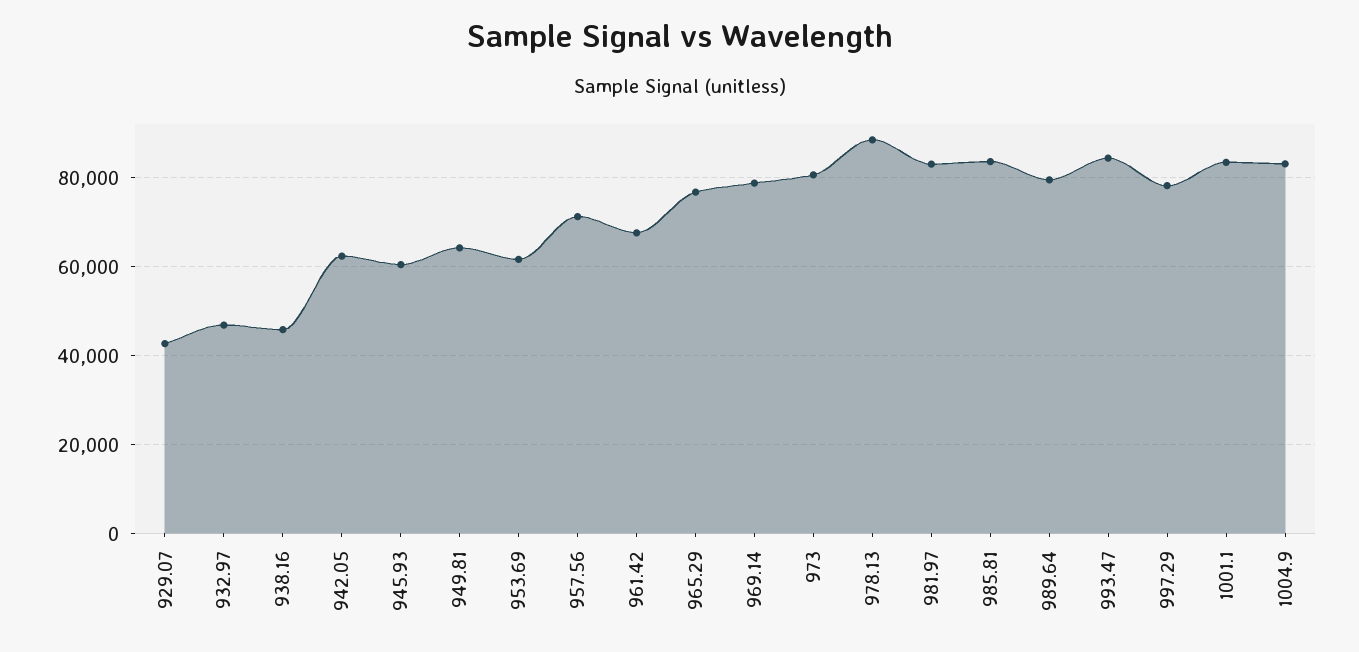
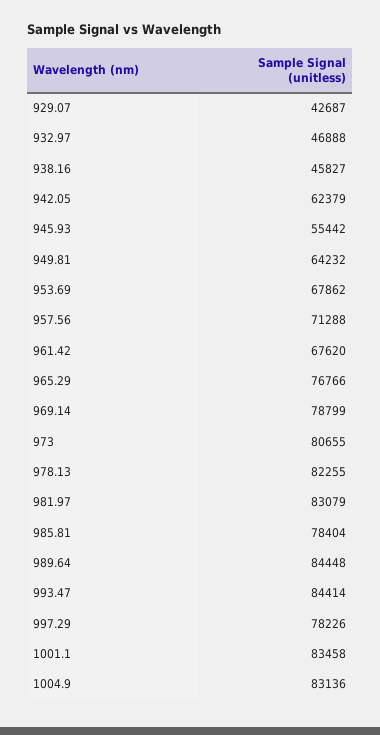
  {
    "929.07": 42687,
    "932.97": 46888,
    "938.16": 45827,
    "942.05": 62379,
-   "945.93": 60000,
+   "945.93": 55442,
    "949.81": 64232,
-   "953.69": 62000,
+   "953.69": 67862,
    "957.56": 71288,
    "961.42": 67620,
    "965.29": 76766,
    "969.14": 78799,
    "973": 80655,
-   "978.13": 88000,
+   "978.13": 82255,
    "981.97": 83079,
-   "985.81": 84000,
+   "985.81": 78404,
-   "989.64": 80000,
+   "989.64": 84448,
    "993.47": 84414,
    "997.29": 78226,
    "1001.1": 83458,
    "1004.9": 83136
  }

